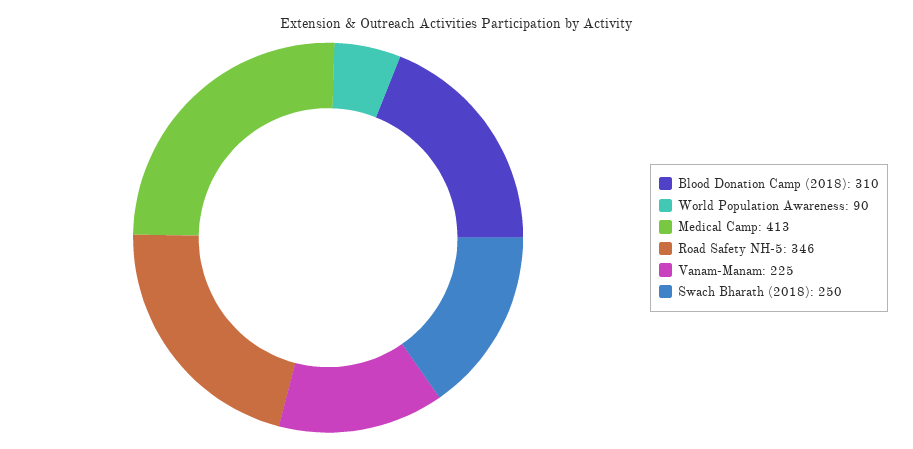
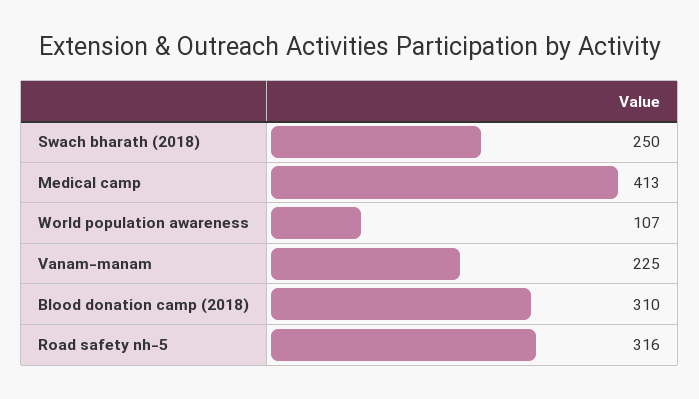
  {
    "Blood Donation Camp (2018)": 310,
-   "World Population Awareness": 90,
+   "World Population Awareness": 107,
    "Medical Camp": 413,
-   "Road Safety NH-5": 346,
+   "Road Safety NH-5": 316,
    "Vanam-Manam": 225,
    "Swach Bharath (2018)": 250
  }

